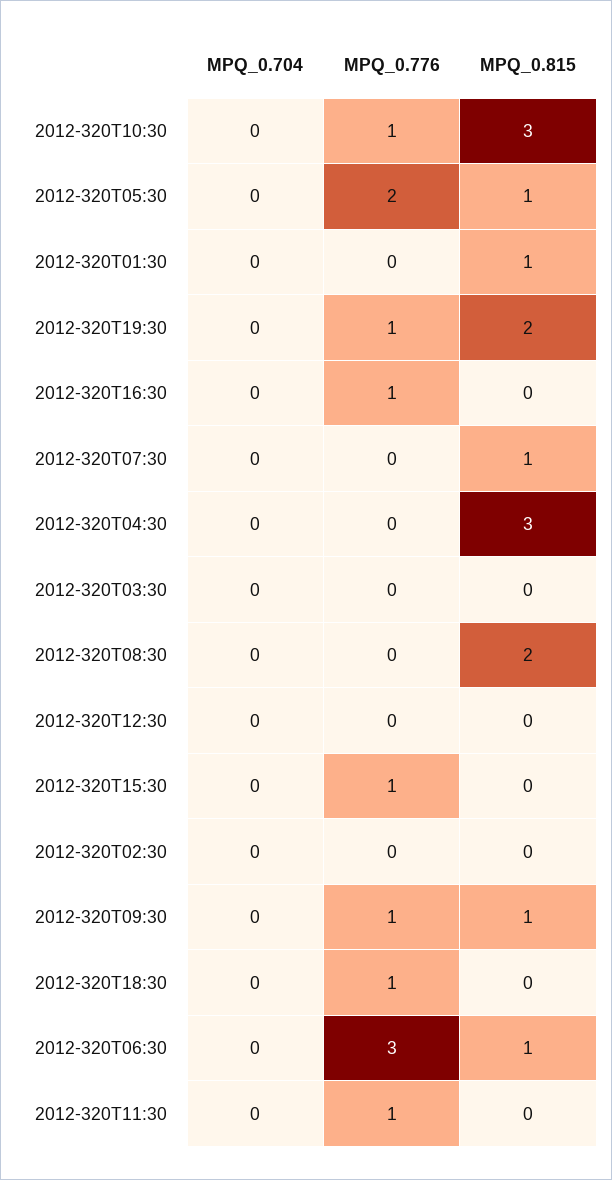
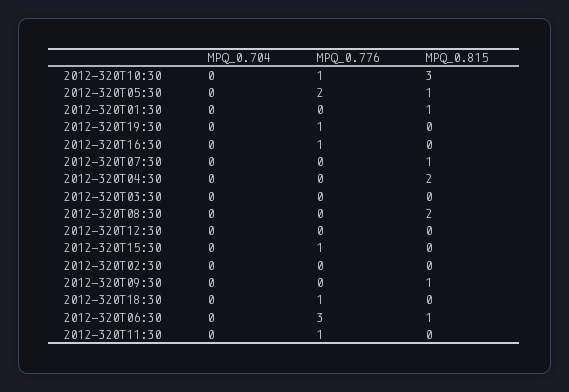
  {
    "MPQ_0.704": {
      "2012-320T10:30": 0,
      "2012-320T05:30": 0,
      "2012-320T01:30": 0,
      "2012-320T19:30": 0,
      "2012-320T16:30": 0,
      "2012-320T07:30": 0,
      "2012-320T04:30": 0,
      "2012-320T03:30": 0,
      "2012-320T08:30": 0,
      "2012-320T12:30": 0,
      "2012-320T15:30": 0,
      "2012-320T02:30": 0,
      "2012-320T09:30": 0,
      "2012-320T18:30": 0,
      "2012-320T06:30": 0,
      "2012-320T11:30": 0
    },
    "MPQ_0.776": {
      "2012-320T10:30": 1,
      "2012-320T05:30": 2,
      "2012-320T01:30": 0,
      "2012-320T19:30": 1,
      "2012-320T16:30": 1,
      "2012-320T07:30": 0,
      "2012-320T04:30": 0,
      "2012-320T03:30": 0,
      "2012-320T08:30": 0,
      "2012-320T12:30": 0,
      "2012-320T15:30": 1,
      "2012-320T02:30": 0,
-     "2012-320T09:30": 1,
+     "2012-320T09:30": 0,
      "2012-320T18:30": 1,
      "2012-320T06:30": 3,
      "2012-320T11:30": 1
    },
    "MPQ_0.815": {
      "2012-320T10:30": 3,
      "2012-320T05:30": 1,
      "2012-320T01:30": 1,
-     "2012-320T19:30": 2,
+     "2012-320T19:30": 0,
      "2012-320T16:30": 0,
      "2012-320T07:30": 1,
-     "2012-320T04:30": 3,
+     "2012-320T04:30": 2,
      "2012-320T03:30": 0,
      "2012-320T08:30": 2,
      "2012-320T12:30": 0,
      "2012-320T15:30": 0,
      "2012-320T02:30": 0,
      "2012-320T09:30": 1,
      "2012-320T18:30": 0,
      "2012-320T06:30": 1,
      "2012-320T11:30": 0
    }
  }

